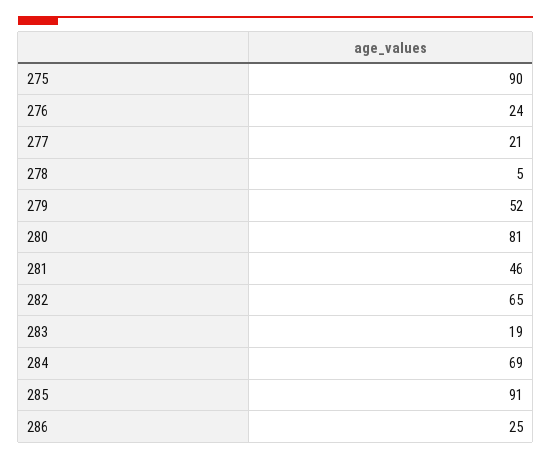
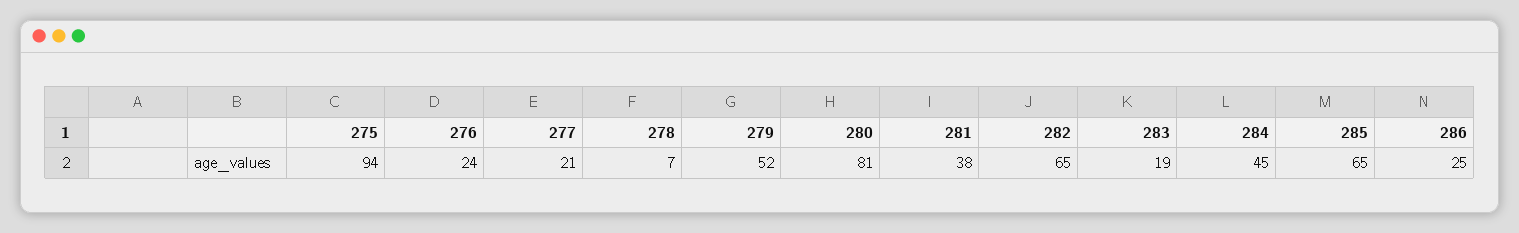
  {
-   "275": 90,
+   "275": 94,
    "276": 24,
    "277": 21,
-   "278": 5,
+   "278": 7,
    "279": 52,
    "280": 81,
-   "281": 46,
+   "281": 38,
    "282": 65,
    "283": 19,
-   "284": 69,
+   "284": 45,
-   "285": 91,
+   "285": 65,
    "286": 25
  }

